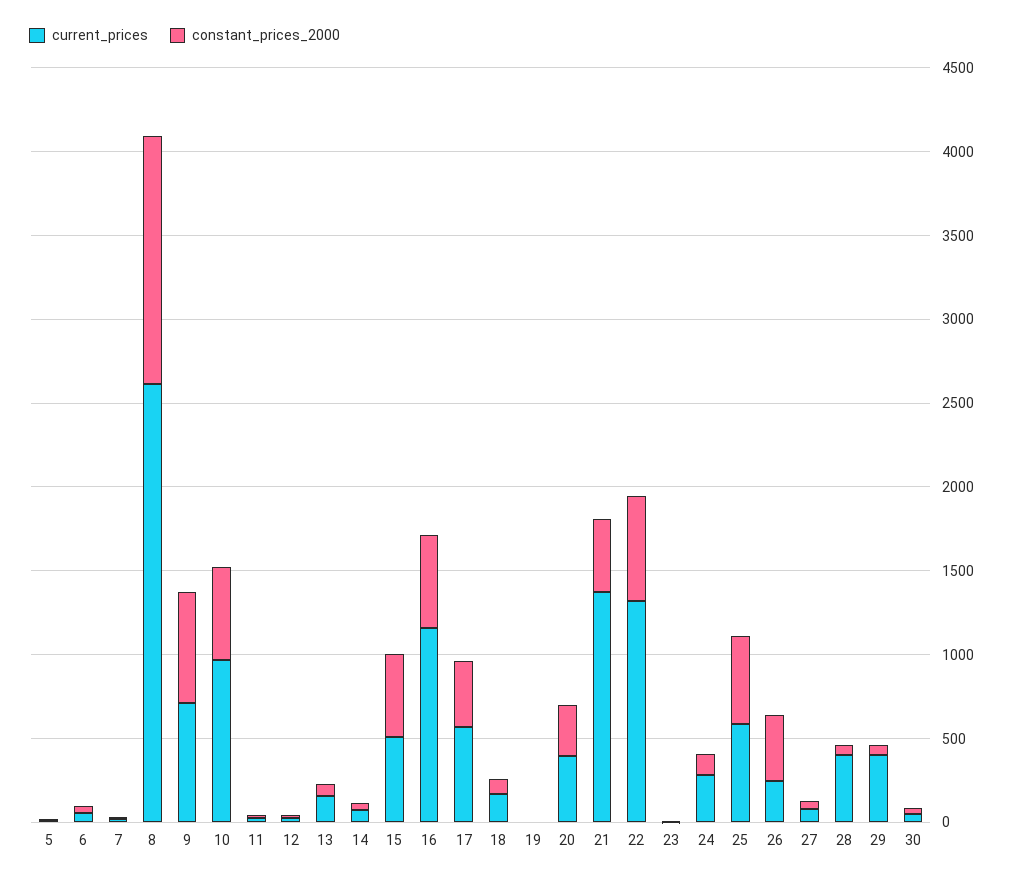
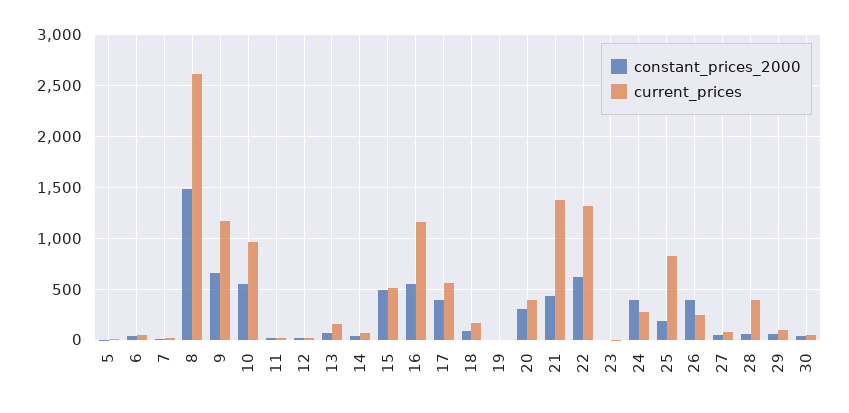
  {
    "current_prices": {
      "5": 0,
      "6": 100,
      "7": 0,
      "8": 2600,
-     "9": 700,
+     "9": 1200,
      "10": 1000,
      "11": 0,
      "12": 0,
      "13": 200,
      "14": 100,
      "15": 500,
      "16": 1200,
      "17": 600,
      "18": 200,
      "19": 0,
      "20": 400,
      "21": 1400,
      "22": 1300,
      "23": 0,
      "24": 300,
-     "25": 600,
+     "25": 800,
      "26": 200,
      "27": 100,
      "28": 400,
-     "29": 400,
+     "29": 100,
      "30": 100
    },
    "constant_prices_2000": {
      "5": 0,
      "6": 0,
      "7": 0,
      "8": 1500,
      "9": 700,
      "10": 600,
      "11": 0,
      "12": 0,
      "13": 100,
      "14": 0,
      "15": 500,
      "16": 600,
      "17": 400,
      "18": 100,
      "19": 0,
      "20": 300,
      "21": 400,
      "22": 600,
      "23": 0,
-     "24": 100,
+     "24": 400,
-     "25": 500,
+     "25": 200,
      "26": 400,
      "27": 100,
      "28": 100,
      "29": 100,
      "30": 0
    }
  }

